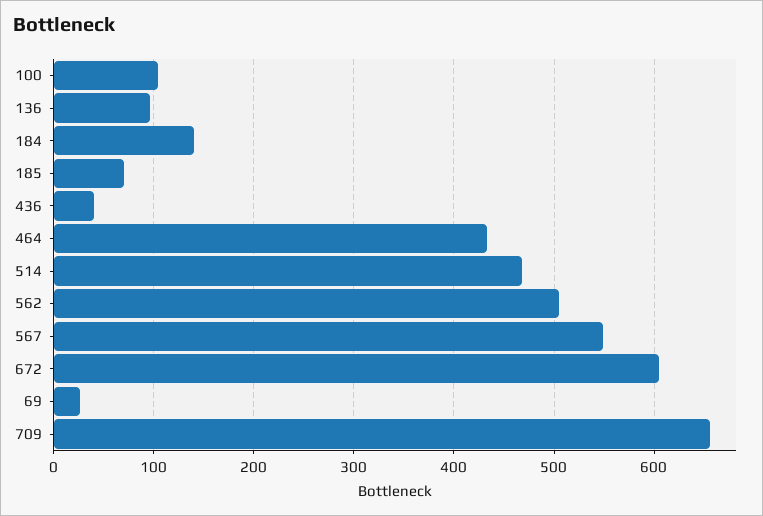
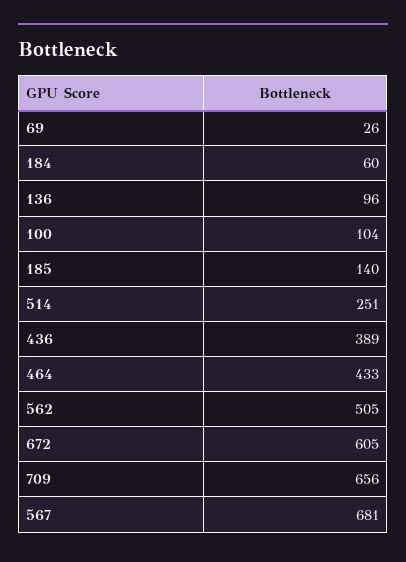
  {
    "100": 104,
    "136": 96,
-   "184": 140,
+   "184": 60,
-   "185": 70,
+   "185": 140,
-   "436": 40,
+   "436": 389,
    "464": 433,
-   "514": 470,
+   "514": 251,
    "562": 505,
-   "567": 550,
+   "567": 681,
    "672": 605,
    "69": 26,
    "709": 656
  }

